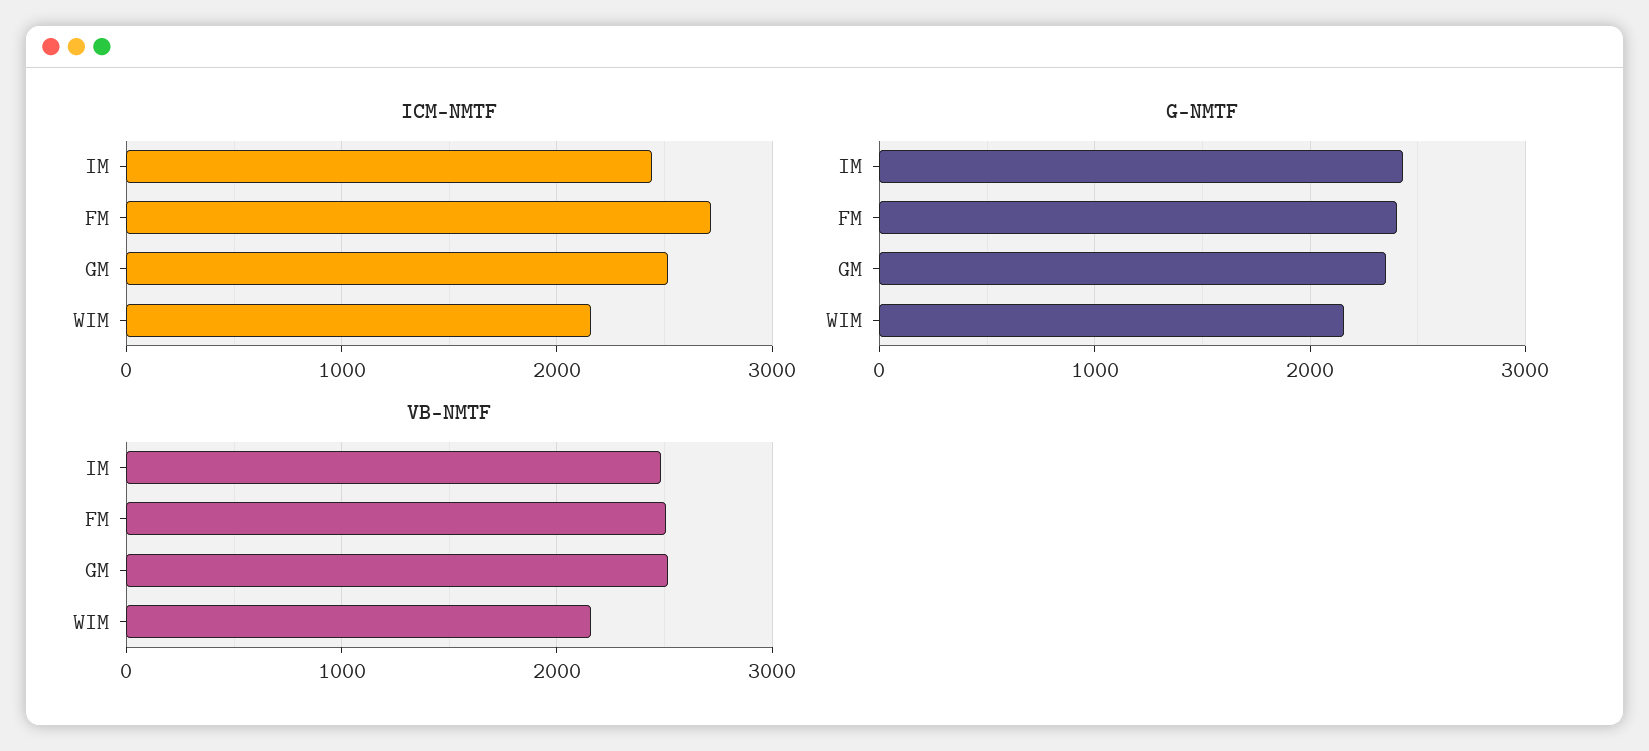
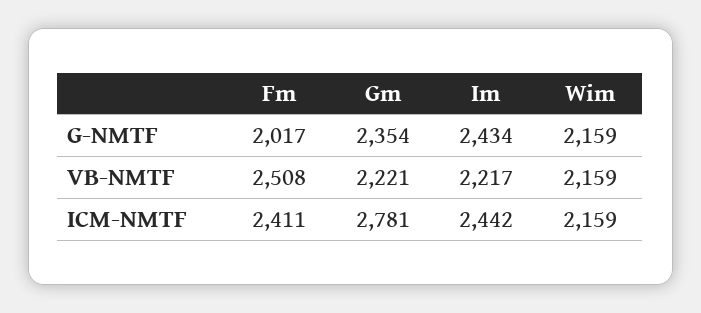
  {
    "ICM-NMTF": {
      "IM": 2442,
-     "FM": 2700,
+     "FM": 2411,
-     "GM": 2500,
+     "GM": 2781,
      "WIM": 2159
    },
    "G-NMTF": {
      "IM": 2434,
-     "FM": 2400,
+     "FM": 2017,
      "GM": 2354,
      "WIM": 2159
    },
    "VB-NMTF": {
-     "IM": 2500,
+     "IM": 2217,
      "FM": 2508,
-     "GM": 2500,
+     "GM": 2221,
      "WIM": 2159
    }
  }

